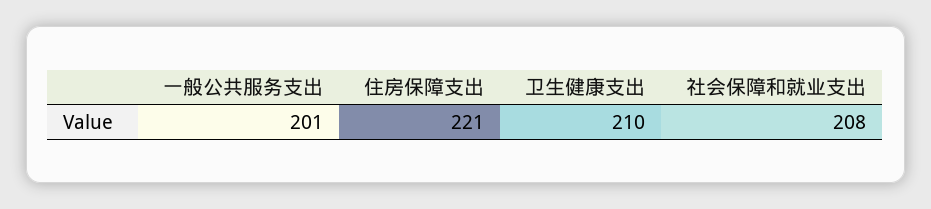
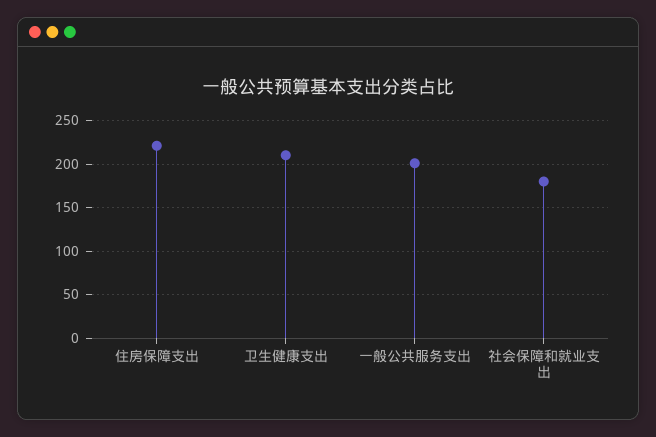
  {
    "一般公共服务支出": 201,
    "住房保障支出": 221,
    "卫生健康支出": 210,
-   "社会保障和就业支出": 208
+   "社会保障和就业支出": 180
  }

